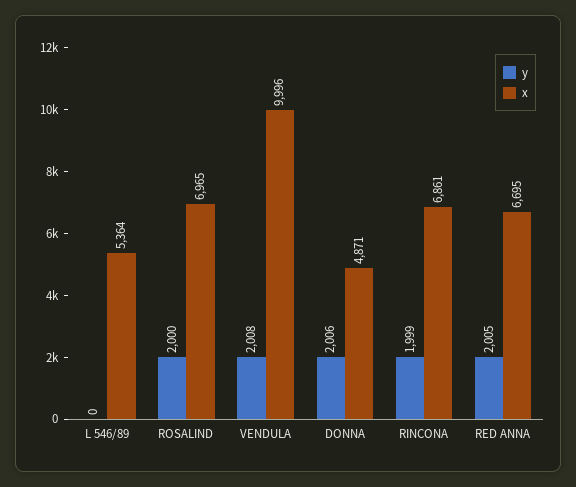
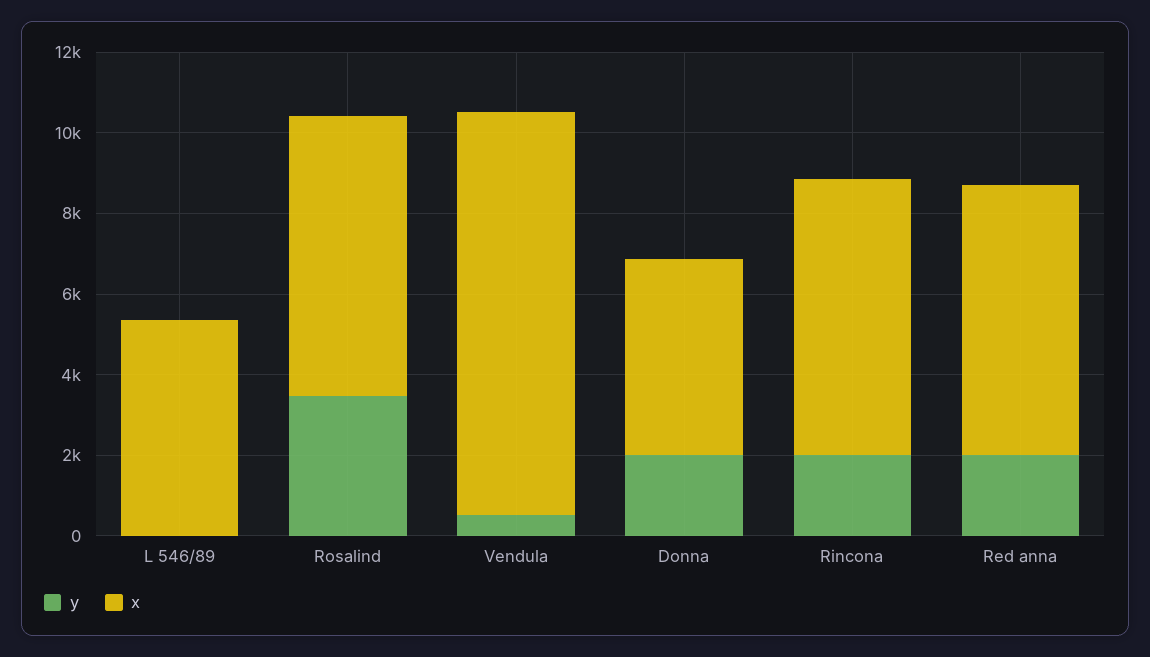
  {
    "y": {
      "L 546/89": 0,
-     "ROSALIND": 2000,
+     "ROSALIND": 3500,
-     "VENDULA": 2008,
+     "VENDULA": 500,
      "DONNA": 2006,
      "RINCONA": 1999,
      "RED ANNA": 2005
    },
    "x": {
      "L 546/89": 5364,
      "ROSALIND": 6965,
      "VENDULA": 9996,
      "DONNA": 4871,
      "RINCONA": 6861,
      "RED ANNA": 6695
    }
  }

